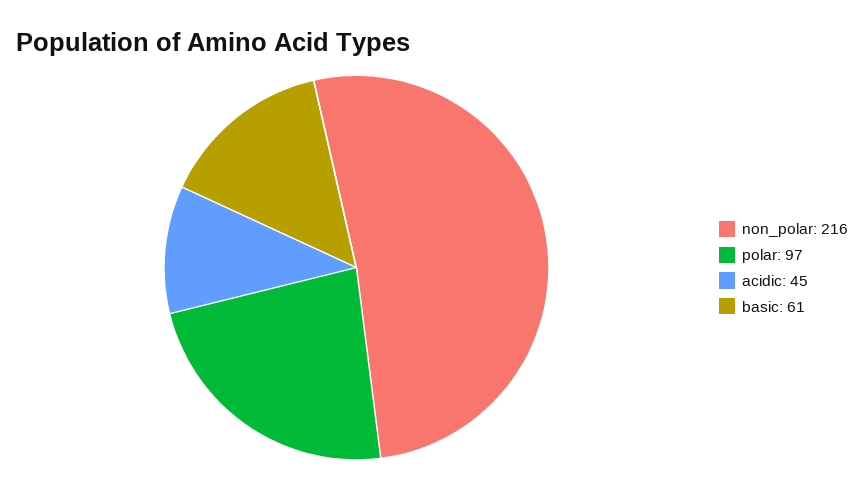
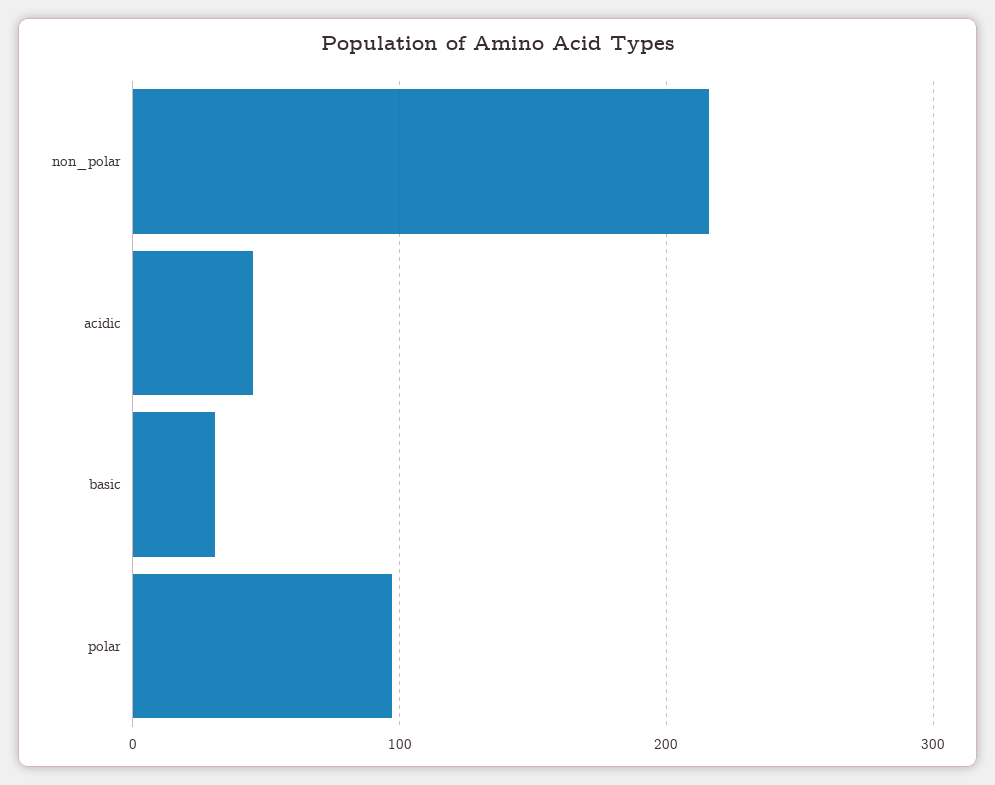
  {
    "non_polar": 216,
    "polar": 97,
    "acidic": 45,
-   "basic": 61
+   "basic": 30
  }

